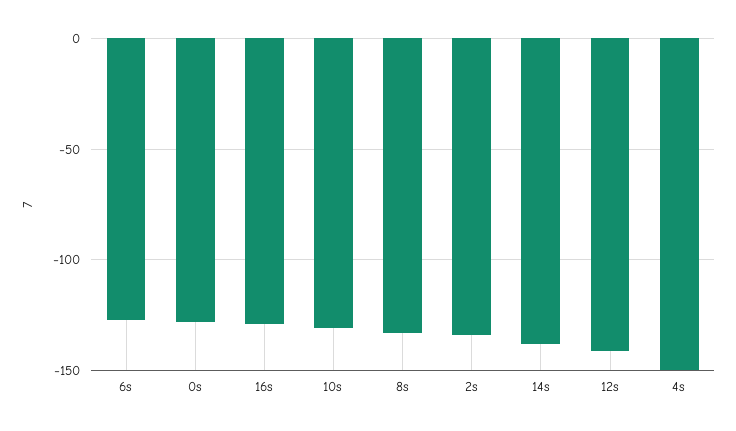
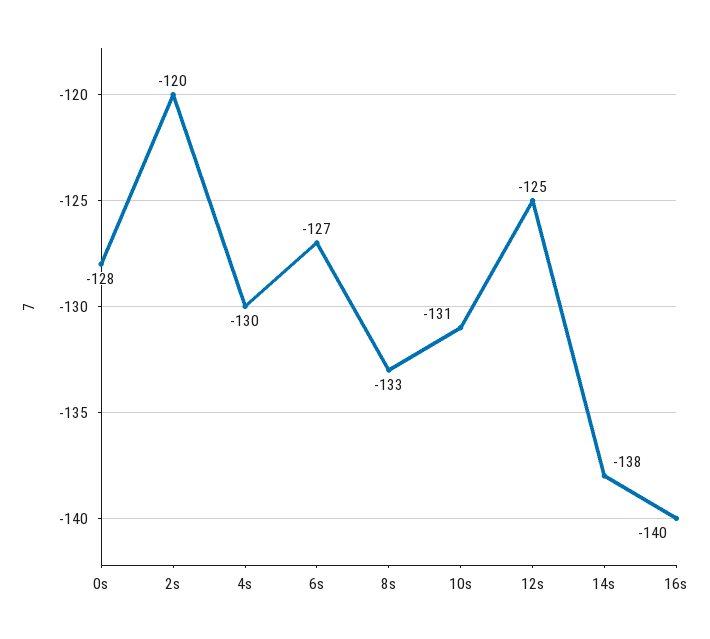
  {
    "6s": -127,
    "0s": -128,
-   "16s": -130,
+   "16s": -140,
    "10s": -131,
    "8s": -133,
-   "2s": -135,
+   "2s": -120,
    "14s": -138,
-   "12s": -140,
+   "12s": -125,
-   "4s": -150
+   "4s": -130
  }

